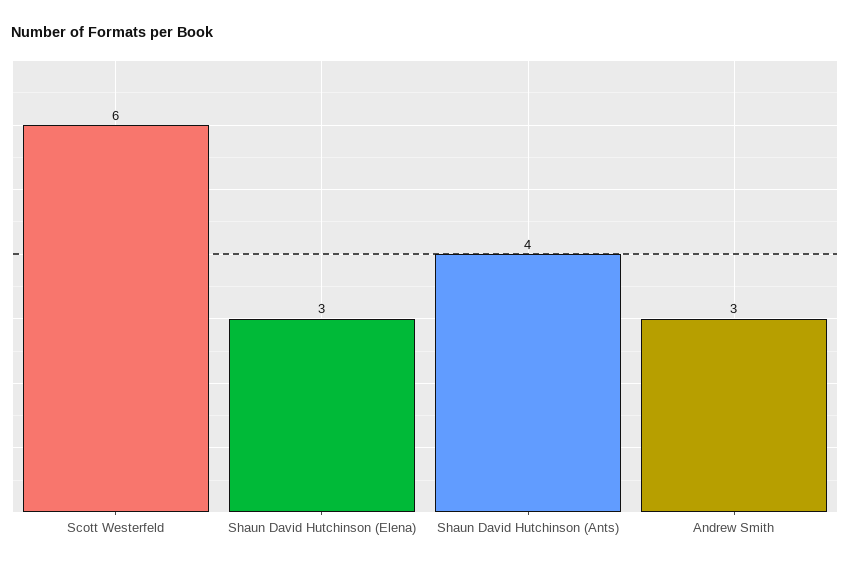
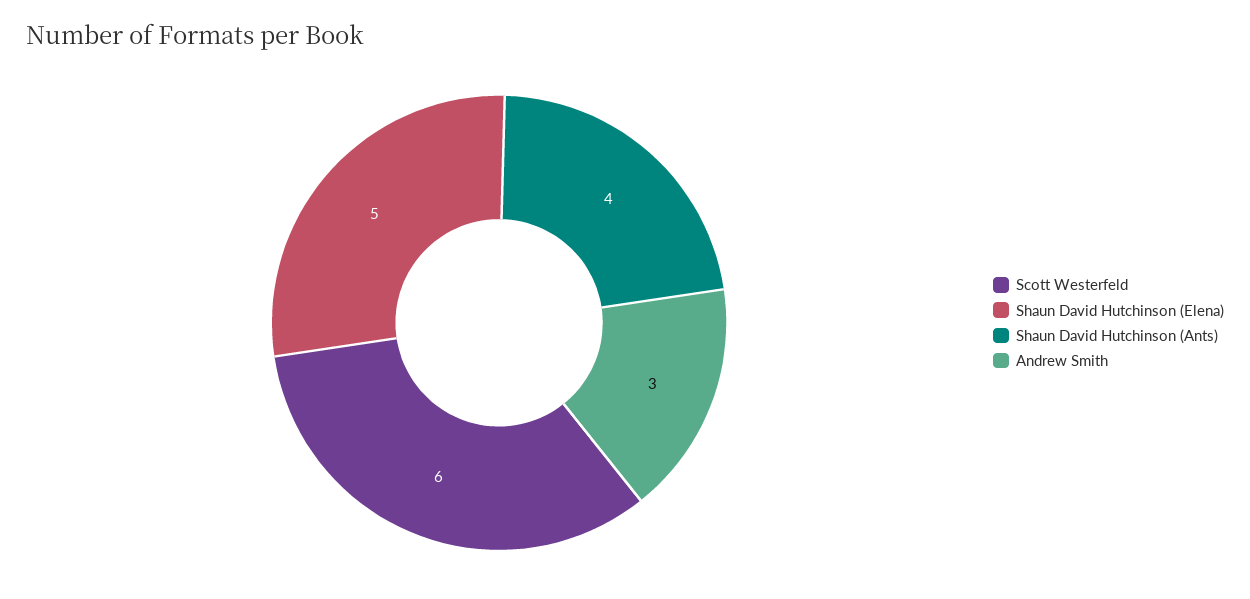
  {
    "Scott Westerfeld": 6,
-   "Shaun David Hutchinson (Elena)": 3,
+   "Shaun David Hutchinson (Elena)": 5,
    "Shaun David Hutchinson (Ants)": 4,
    "Andrew Smith": 3
  }

